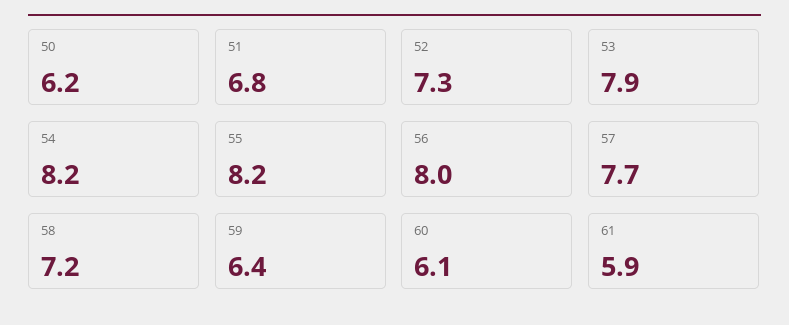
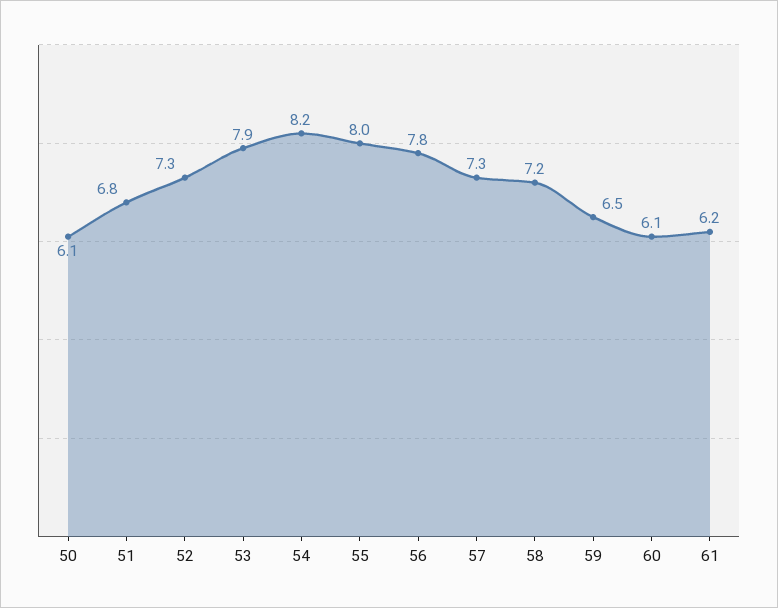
  {
-   "50": 6.2,
+   "50": 6.1,
    "51": 6.8,
    "52": 7.3,
    "53": 7.9,
    "54": 8.2,
-   "55": 8.2,
+   "55": 8,
-   "56": 8,
+   "56": 7.8,
-   "57": 7.7,
+   "57": 7.3,
    "58": 7.2,
-   "59": 6.4,
+   "59": 6.5,
    "60": 6.1,
-   "61": 5.9
+   "61": 6.2
  }

